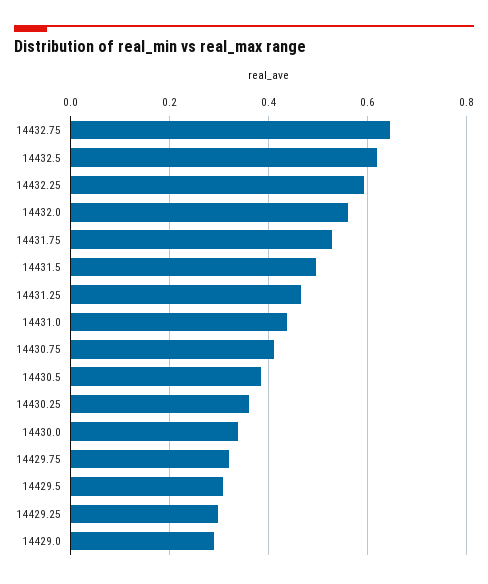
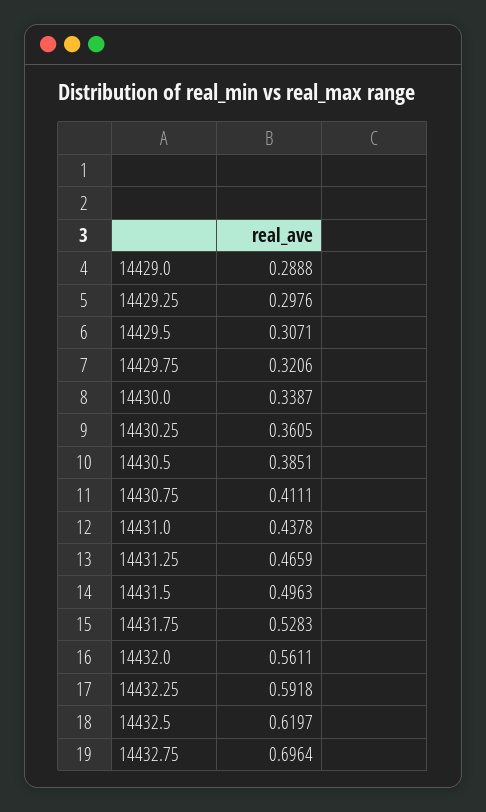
  {
-   "14432.75": 0.64,
+   "14432.75": 0.6964,
    "14432.5": 0.6197,
    "14432.25": 0.5918,
    "14432.0": 0.5611,
    "14431.75": 0.5283,
    "14431.5": 0.4963,
    "14431.25": 0.4659,
    "14431.0": 0.4378,
    "14430.75": 0.4111,
    "14430.5": 0.3851,
    "14430.25": 0.3605,
    "14430.0": 0.3387,
    "14429.75": 0.3206,
    "14429.5": 0.3071,
    "14429.25": 0.2976,
    "14429.0": 0.2888
  }

